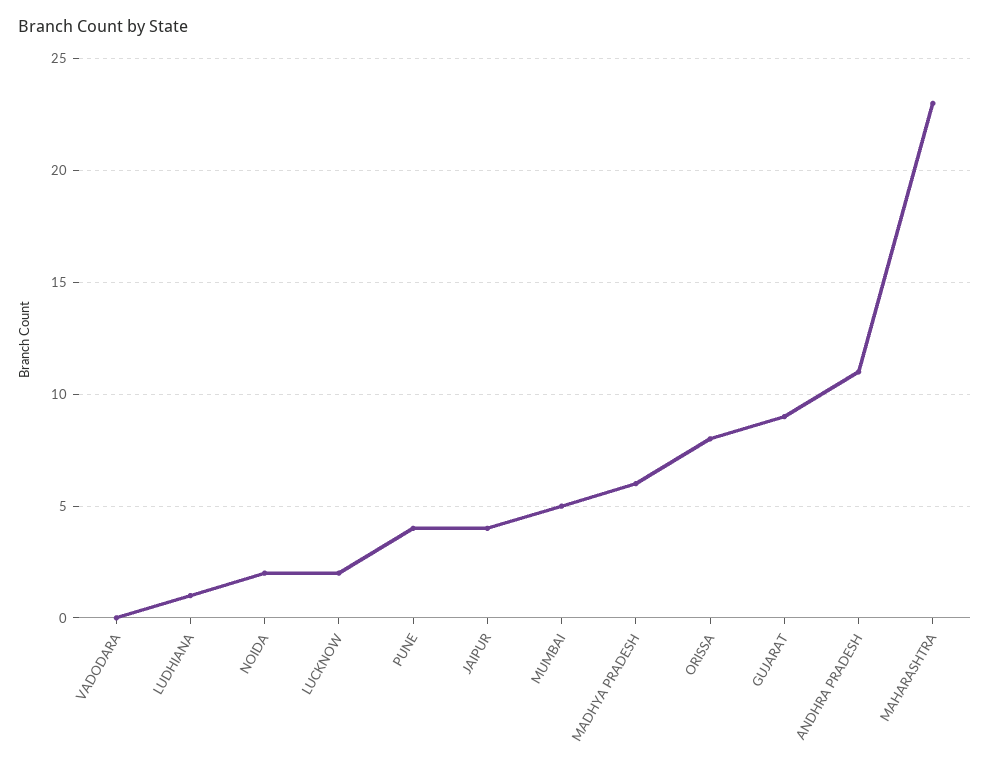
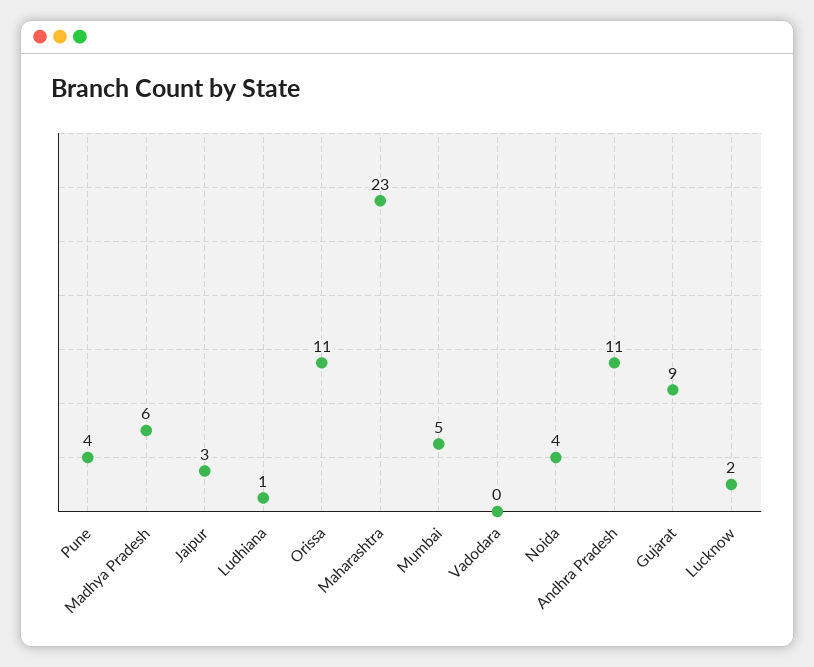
  {
    "VADODARA": 0,
    "LUDHIANA": 1,
-   "NOIDA": 2,
+   "NOIDA": 4,
    "LUCKNOW": 2,
    "PUNE": 4,
-   "JAIPUR": 4,
+   "JAIPUR": 3,
    "MUMBAI": 5,
    "MADHYA PRADESH": 6,
-   "ORISSA": 8,
+   "ORISSA": 11,
    "GUJARAT": 9,
    "ANDHRA PRADESH": 11,
    "MAHARASHTRA": 23
  }

